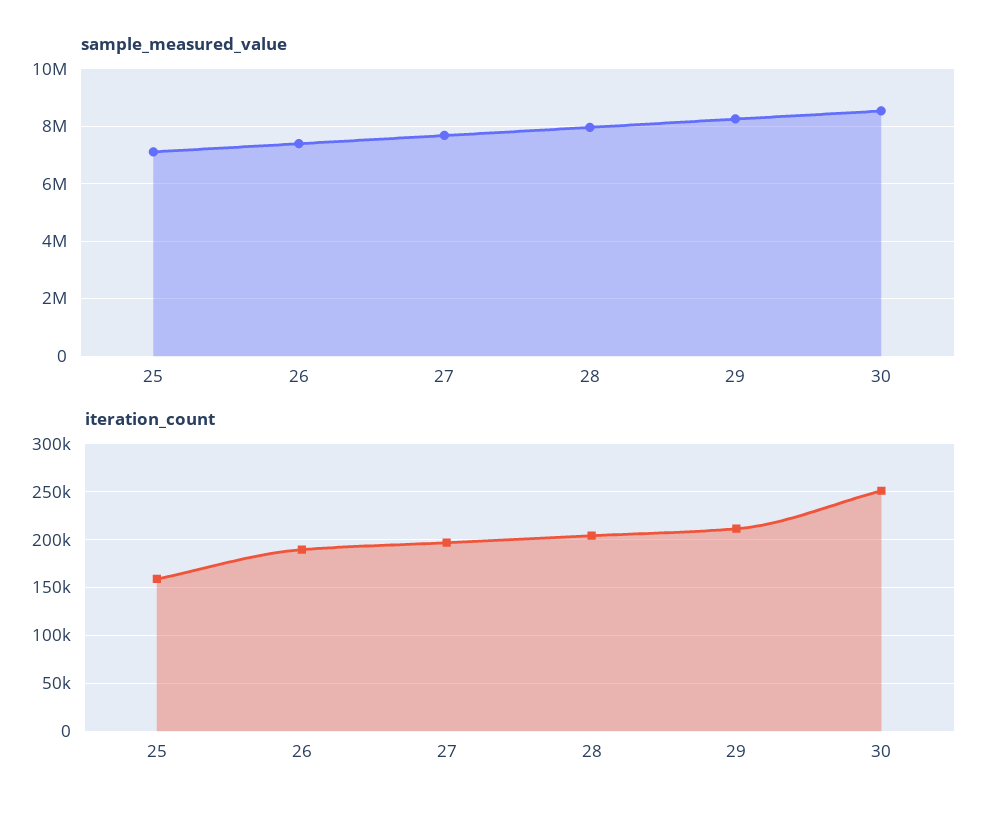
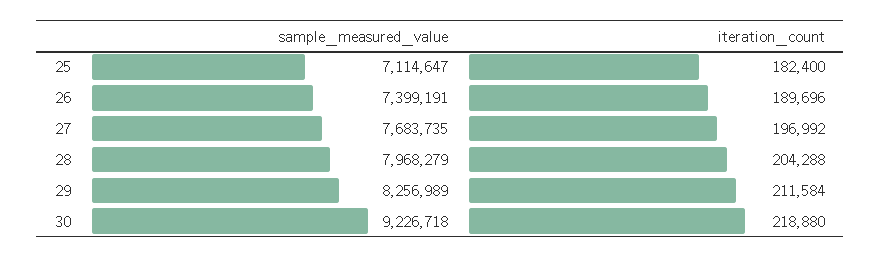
  {
    "sample_measured_value": {
      "25": 7114647,
      "26": 7399191,
      "27": 7683735,
      "28": 7968279,
      "29": 8256989,
-     "30": 8500000
+     "30": 9226718
    },
    "iteration_count": {
-     "25": 160000,
+     "25": 182400,
      "26": 189696,
      "27": 196992,
      "28": 204288,
      "29": 211584,
-     "30": 250000
+     "30": 218880
    }
  }

